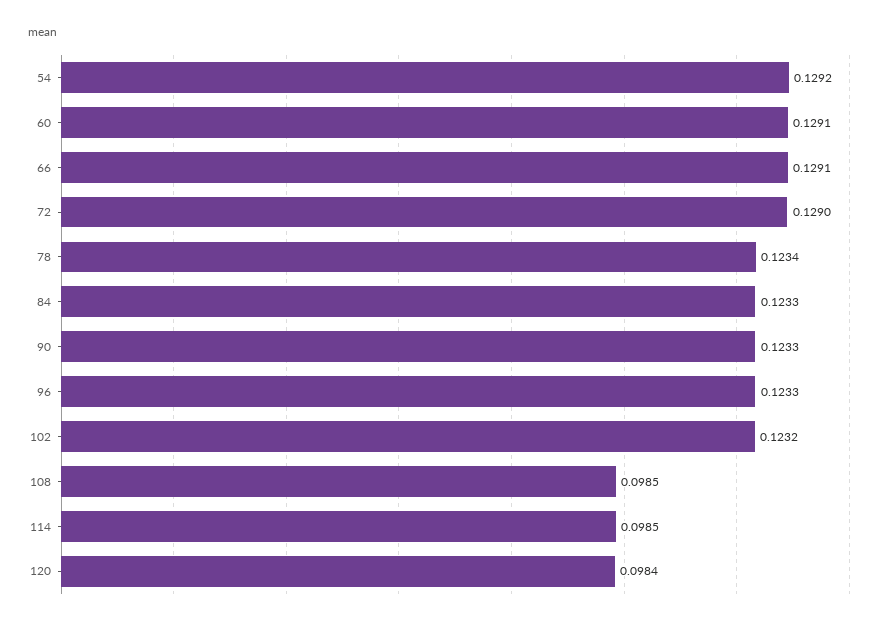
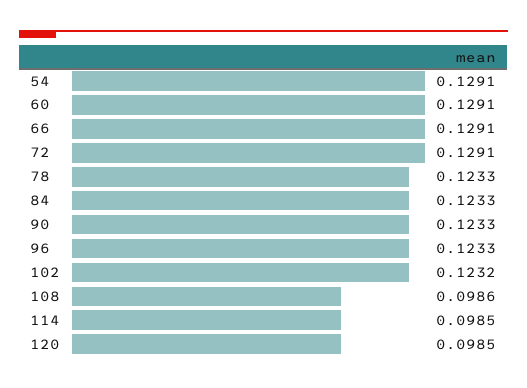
  {
-   "54": 0.1292,
+   "54": 0.1291,
    "60": 0.1291,
    "66": 0.1291,
-   "72": 0.129,
+   "72": 0.1291,
-   "78": 0.1234,
+   "78": 0.1233,
    "84": 0.1233,
    "90": 0.1233,
    "96": 0.1233,
    "102": 0.1232,
-   "108": 0.0985,
+   "108": 0.0986,
    "114": 0.0985,
-   "120": 0.0984
+   "120": 0.0985
  }

